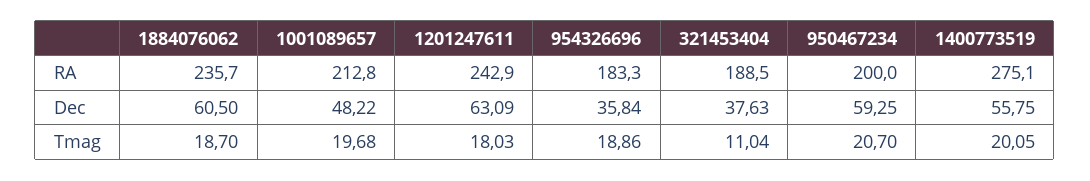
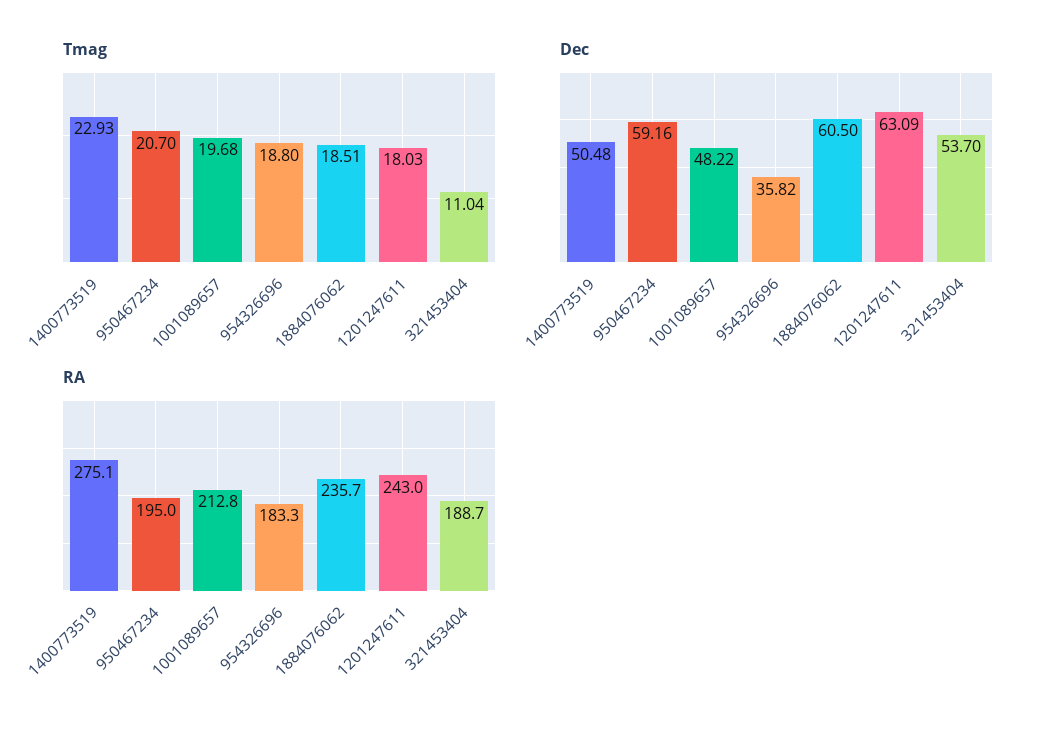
  {
    "RA": {
      "1884076062": 235.7,
      "1001089657": 212.8,
-     "1201247611": 242.9,
+     "1201247611": 243,
      "954326696": 183.3,
-     "321453404": 188.5,
+     "321453404": 188.7,
-     "950467234": 200,
+     "950467234": 195,
      "1400773519": 275.1
    },
    "Dec": {
      "1884076062": 60.5,
      "1001089657": 48.22,
      "1201247611": 63.09,
-     "954326696": 35.84,
+     "954326696": 35.82,
-     "321453404": 37.63,
+     "321453404": 53.7,
-     "950467234": 59.25,
+     "950467234": 59.16,
-     "1400773519": 55.75
+     "1400773519": 50.48
    },
    "Tmag": {
-     "1884076062": 18.7,
+     "1884076062": 18.51,
      "1001089657": 19.68,
      "1201247611": 18.03,
-     "954326696": 18.86,
+     "954326696": 18.8,
      "321453404": 11.04,
      "950467234": 20.7,
-     "1400773519": 20.05
+     "1400773519": 22.93
    }
  }

